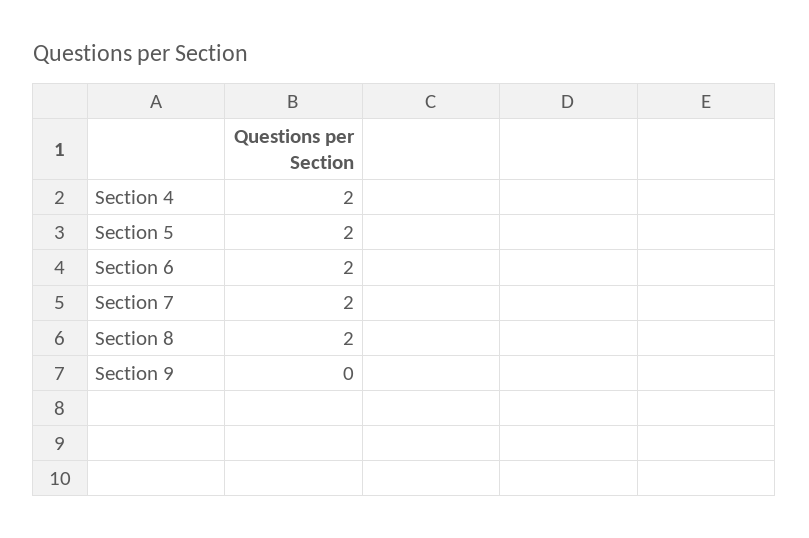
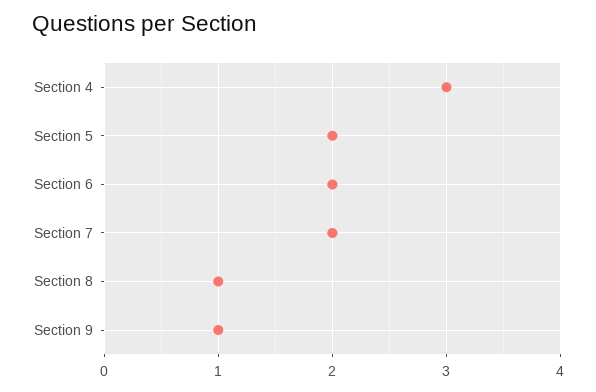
  {
-   "Section 4": 2,
+   "Section 4": 3,
    "Section 5": 2,
    "Section 6": 2,
    "Section 7": 2,
-   "Section 8": 2,
+   "Section 8": 1,
-   "Section 9": 0
+   "Section 9": 1
  }

